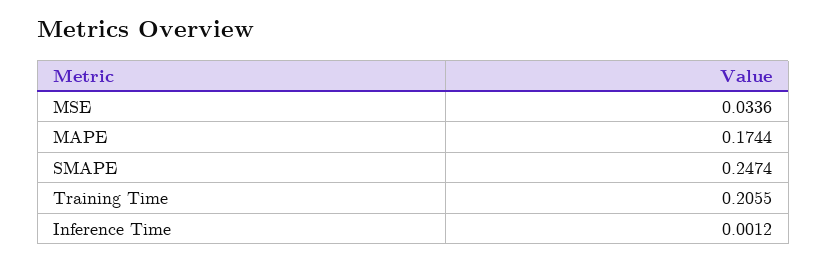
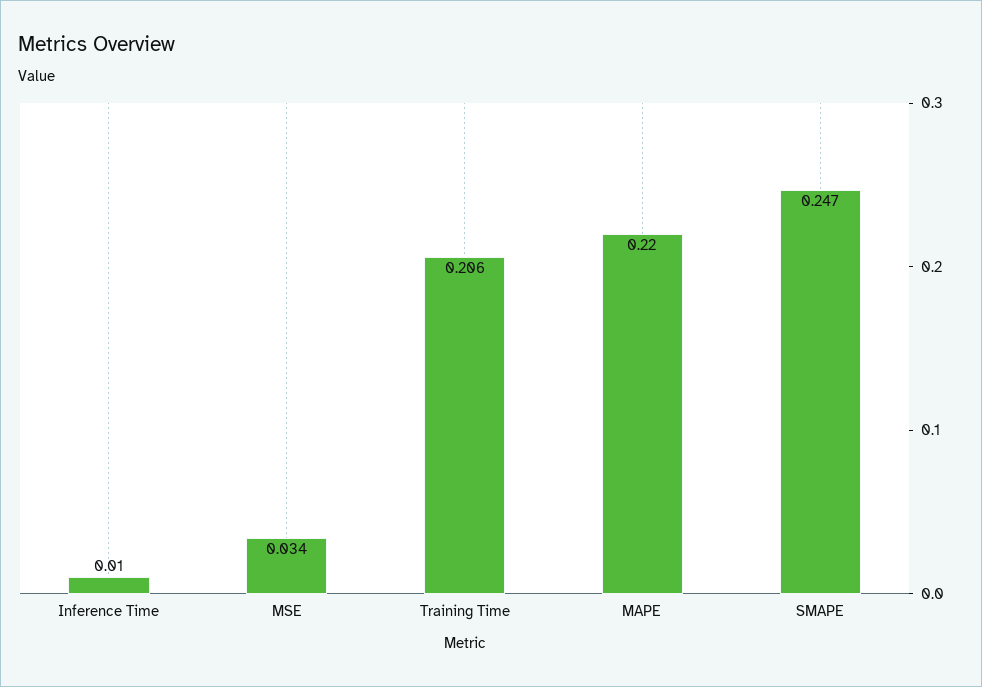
  {
    "MSE": 0.0336,
-   "MAPE": 0.1744,
+   "MAPE": 0.22,
    "SMAPE": 0.2474,
    "Training Time": 0.2055,
-   "Inference Time": 0.0012
+   "Inference Time": 0.01
  }

